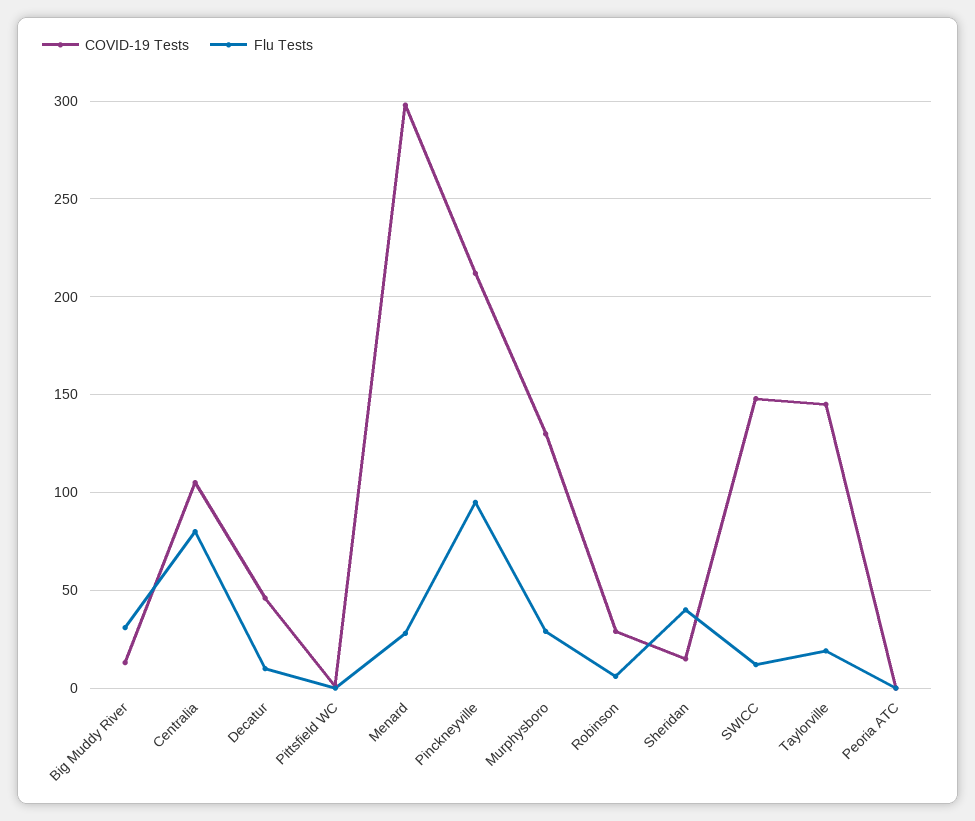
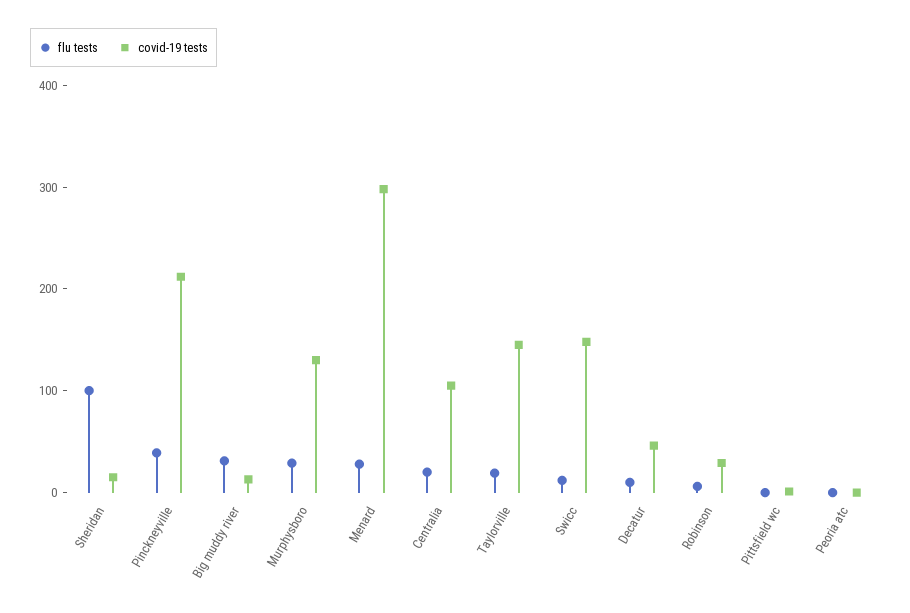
  {
    "COVID-19 Tests": {
      "Big Muddy River": 15,
      "Centralia": 105,
      "Decatur": 45,
      "Pittsfield WC": 0,
      "Menard": 300,
      "Pinckneyville": 210,
      "Murphysboro": 130,
      "Robinson": 30,
      "Sheridan": 15,
      "SWICC": 150,
      "Taylorville": 145,
      "Peoria ATC": 0
    },
    "Flu Tests": {
      "Big Muddy River": 30,
-     "Centralia": 80,
+     "Centralia": 20,
      "Decatur": 10,
      "Pittsfield WC": 0,
      "Menard": 30,
-     "Pinckneyville": 95,
+     "Pinckneyville": 40,
      "Murphysboro": 30,
      "Robinson": 5,
-     "Sheridan": 40,
+     "Sheridan": 100,
      "SWICC": 10,
      "Taylorville": 20,
      "Peoria ATC": 0
    }
  }

